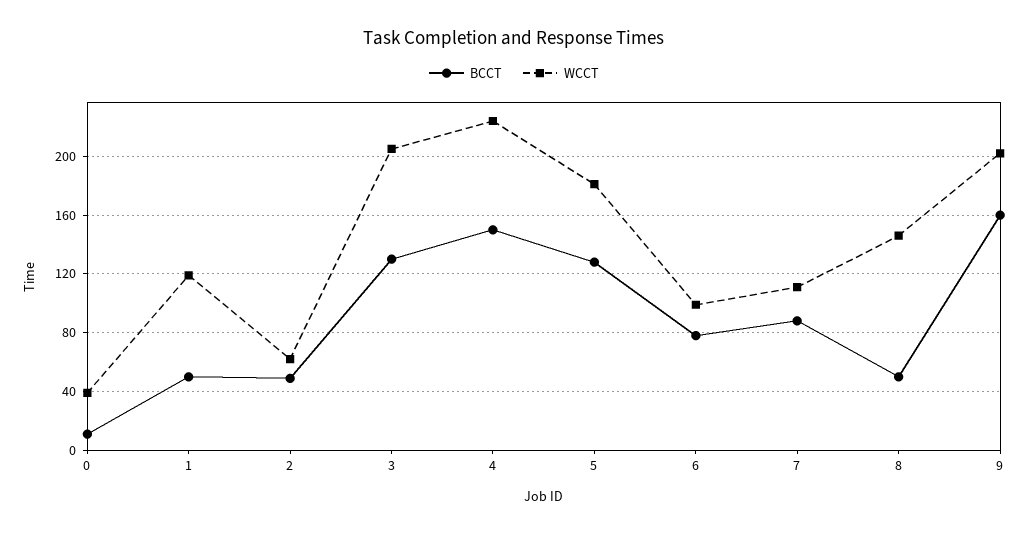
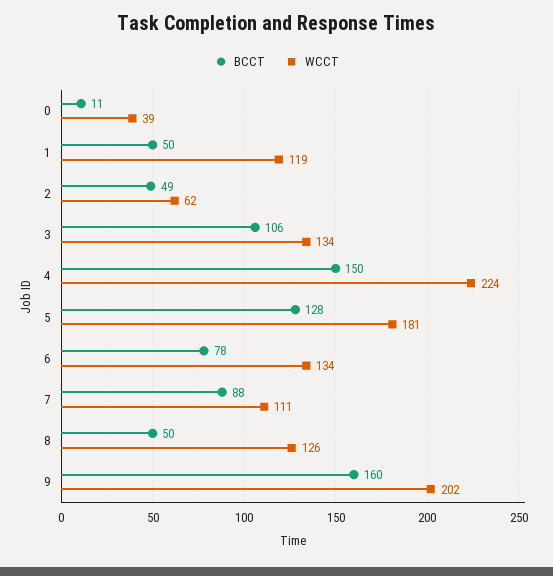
  {
    "BCCT": {
      "0": 11,
      "1": 50,
      "2": 49,
-     "3": 130,
+     "3": 106,
      "4": 150,
      "5": 128,
      "6": 78,
      "7": 88,
      "8": 50,
      "9": 160
    },
    "WCCT": {
      "0": 39,
      "1": 119,
      "2": 62,
-     "3": 205,
+     "3": 134,
      "4": 224,
      "5": 181,
-     "6": 100,
+     "6": 134,
      "7": 111,
-     "8": 145,
+     "8": 126,
      "9": 202
    }
  }

